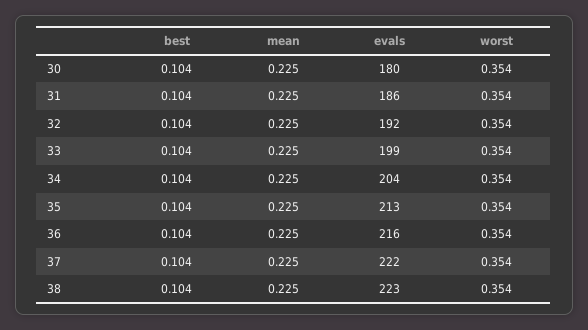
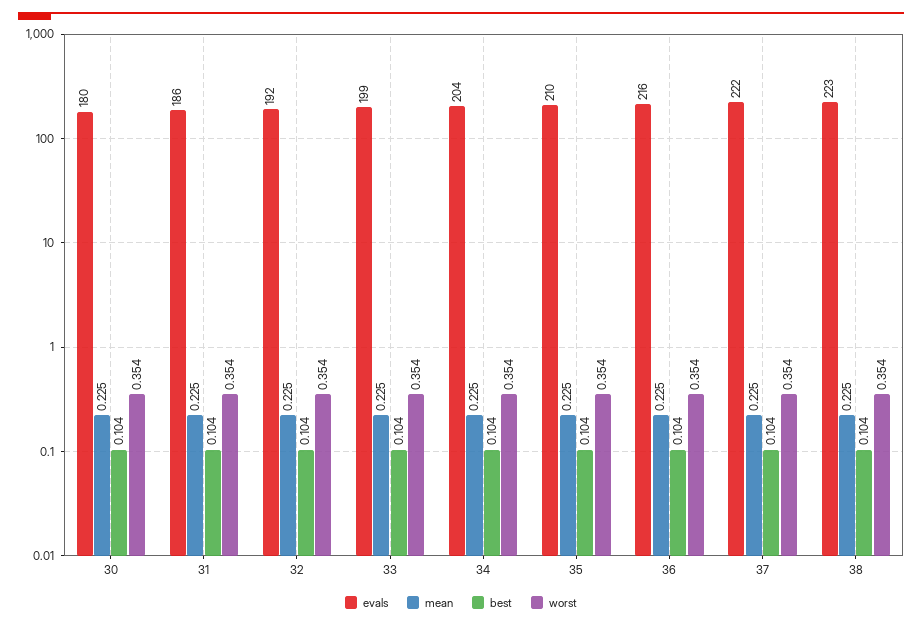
  {
    "best": {
      "30": 0.104,
      "31": 0.104,
      "32": 0.104,
      "33": 0.104,
      "34": 0.104,
      "35": 0.104,
      "36": 0.104,
      "37": 0.104,
      "38": 0.104
    },
    "mean": {
      "30": 0.225,
      "31": 0.225,
      "32": 0.225,
      "33": 0.225,
      "34": 0.225,
      "35": 0.225,
      "36": 0.225,
      "37": 0.225,
      "38": 0.225
    },
    "evals": {
      "30": 180,
      "31": 186,
      "32": 192,
      "33": 199,
      "34": 204,
-     "35": 213,
+     "35": 210,
      "36": 216,
      "37": 222,
      "38": 223
    },
    "worst": {
      "30": 0.354,
      "31": 0.354,
      "32": 0.354,
      "33": 0.354,
      "34": 0.354,
      "35": 0.354,
      "36": 0.354,
      "37": 0.354,
      "38": 0.354
    }
  }

